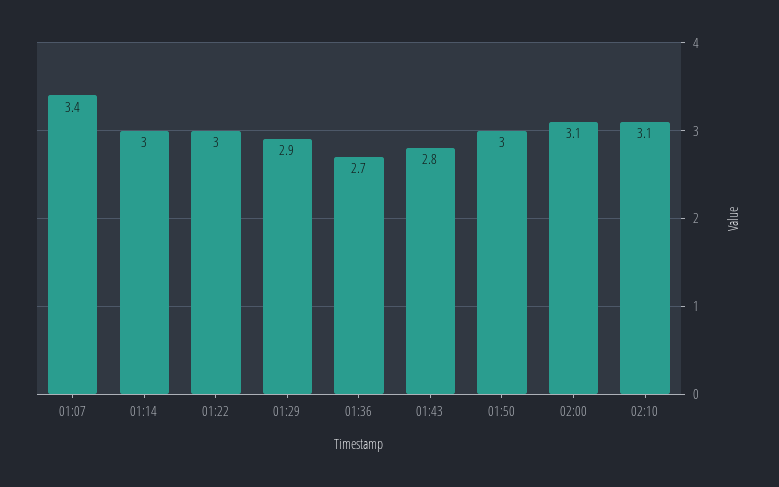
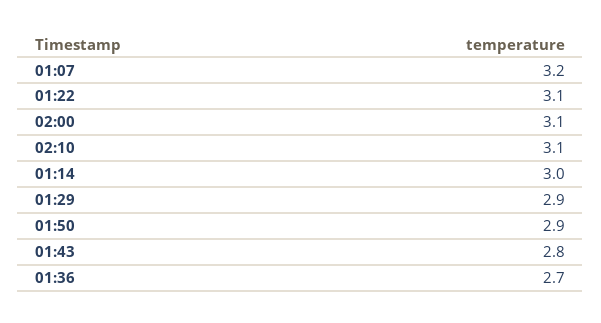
  {
-   "01:07": 3.4,
+   "01:07": 3.2,
    "01:14": 3,
-   "01:22": 3,
+   "01:22": 3.1,
    "01:29": 2.9,
    "01:36": 2.7,
    "01:43": 2.8,
-   "01:50": 3,
+   "01:50": 2.9,
    "02:00": 3.1,
    "02:10": 3.1
  }

